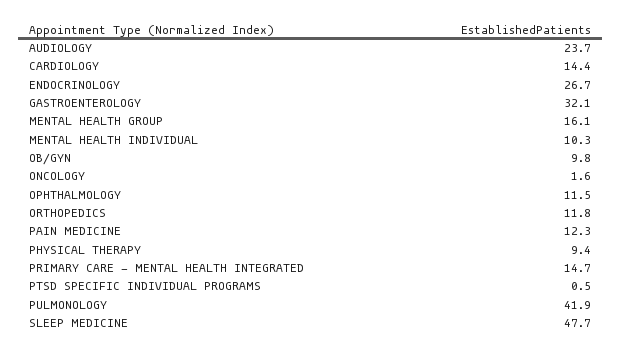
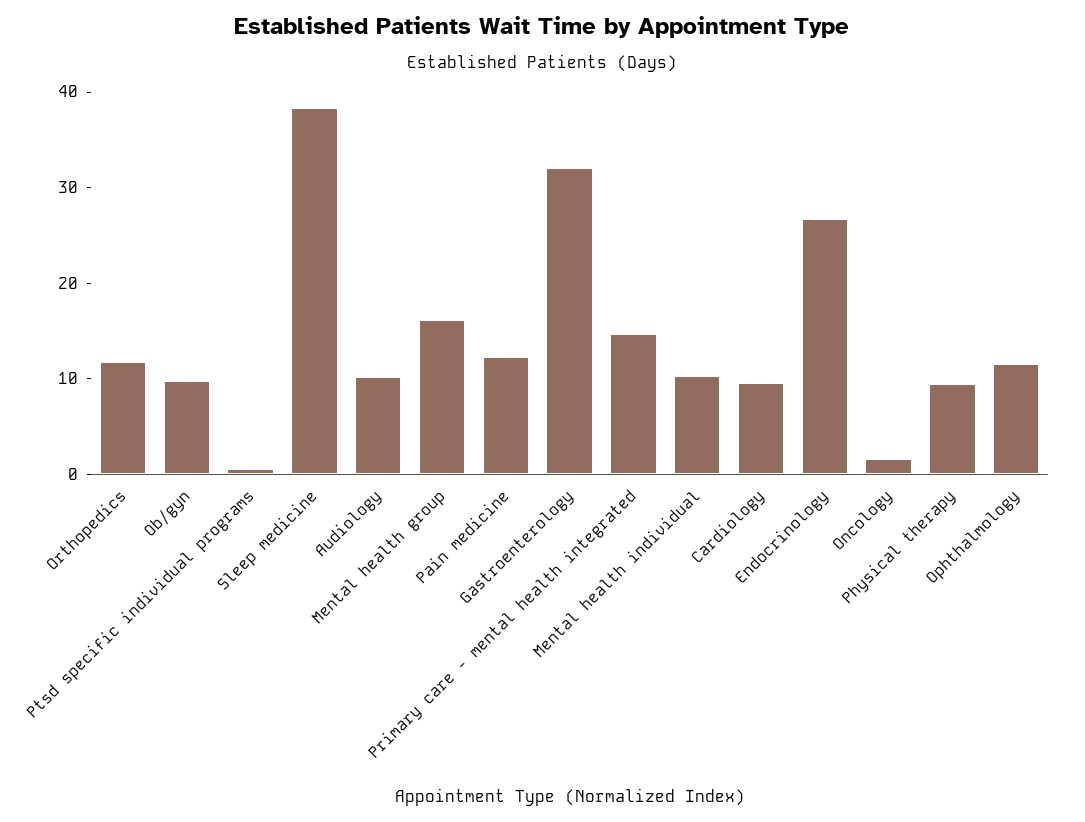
  {
-   "AUDIOLOGY": 23.7,
+   "AUDIOLOGY": 10,
-   "CARDIOLOGY": 14.4,
+   "CARDIOLOGY": 10,
    "ENDOCRINOLOGY": 26.7,
    "GASTROENTEROLOGY": 32.1,
    "MENTAL HEALTH GROUP": 16.1,
    "MENTAL HEALTH INDIVIDUAL": 10.3,
    "OB/GYN": 9.8,
    "ONCOLOGY": 1.6,
    "OPHTHALMOLOGY": 11.5,
    "ORTHOPEDICS": 11.8,
    "PAIN MEDICINE": 12.3,
    "PHYSICAL THERAPY": 9.4,
    "PRIMARY CARE - MENTAL HEALTH INTEGRATED": 14.7,
    "PTSD SPECIFIC INDIVIDUAL PROGRAMS": 0.5,
-   "PULMONOLOGY": 41.9,
-   "SLEEP MEDICINE": 47.7
+   "SLEEP MEDICINE": 38
  }

